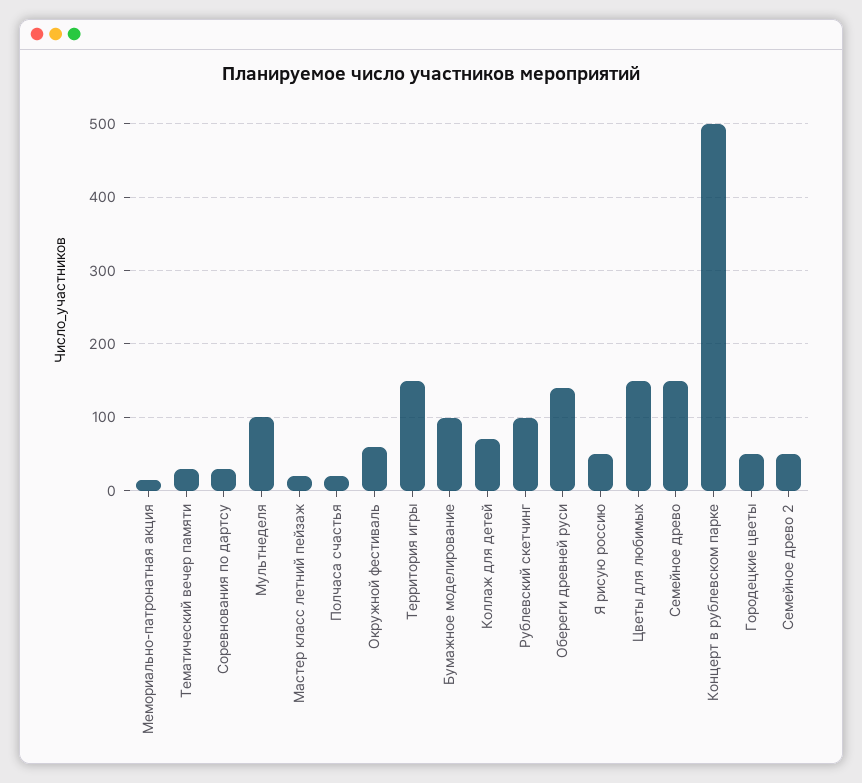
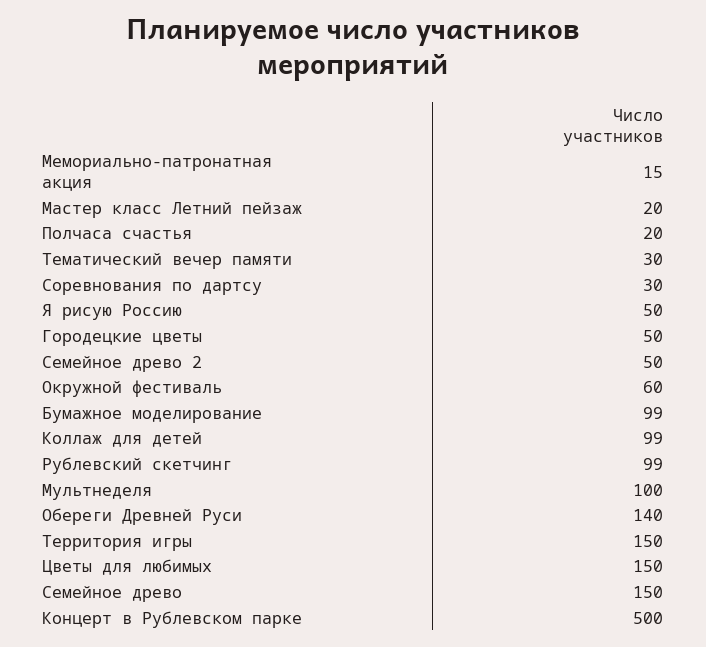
  {
    "Мемориально-патронатная акция": 15,
    "Тематический вечер памяти": 30,
    "Соревнования по дартсу": 30,
    "Мультнеделя": 100,
    "Мастер класс летний пейзаж": 20,
    "Полчаса счастья": 20,
    "Окружной фестиваль": 60,
    "Территория игры": 150,
    "Бумажное моделирование": 99,
-   "Коллаж для детей": 70,
+   "Коллаж для детей": 99,
    "Рублевский скетчинг": 99,
    "Обереги древней руси": 140,
    "Я рисую россию": 50,
    "Цветы для любимых": 150,
    "Семейное древо": 150,
    "Концерт в рублевском парке": 500,
    "Городецкие цветы": 50,
    "Семейное древо 2": 50
  }

